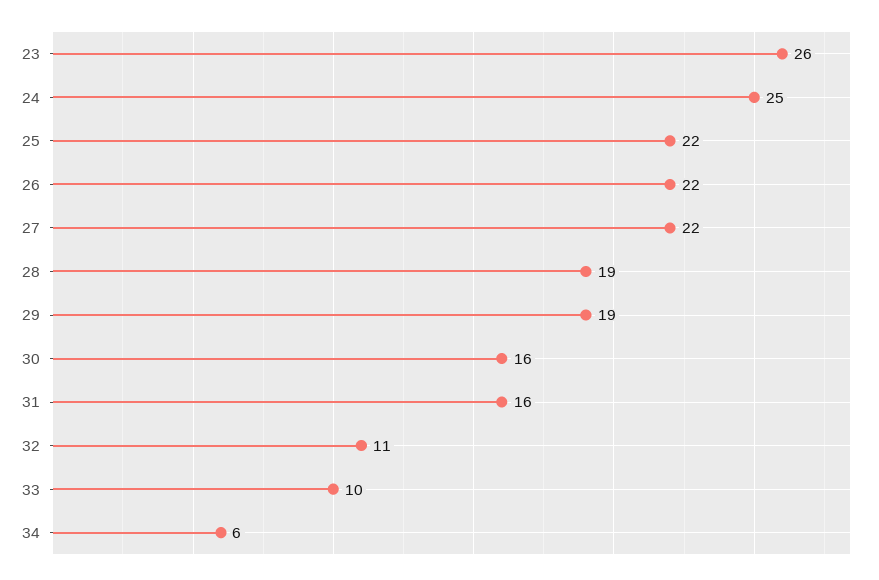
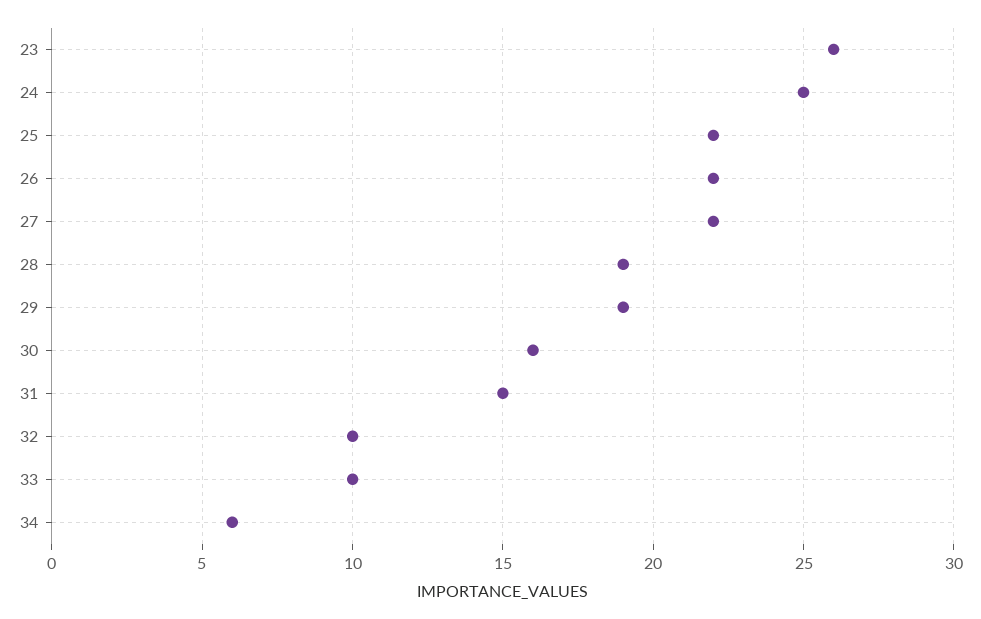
  {
    "23": 26,
    "24": 25,
    "25": 22,
    "26": 22,
    "27": 22,
    "28": 19,
    "29": 19,
    "30": 16,
-   "31": 16,
+   "31": 15,
-   "32": 11,
+   "32": 10,
    "33": 10,
    "34": 6
  }

